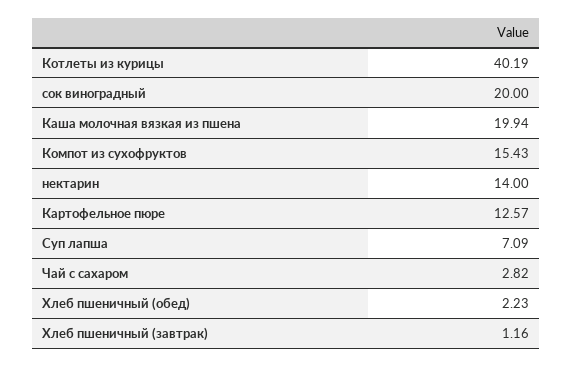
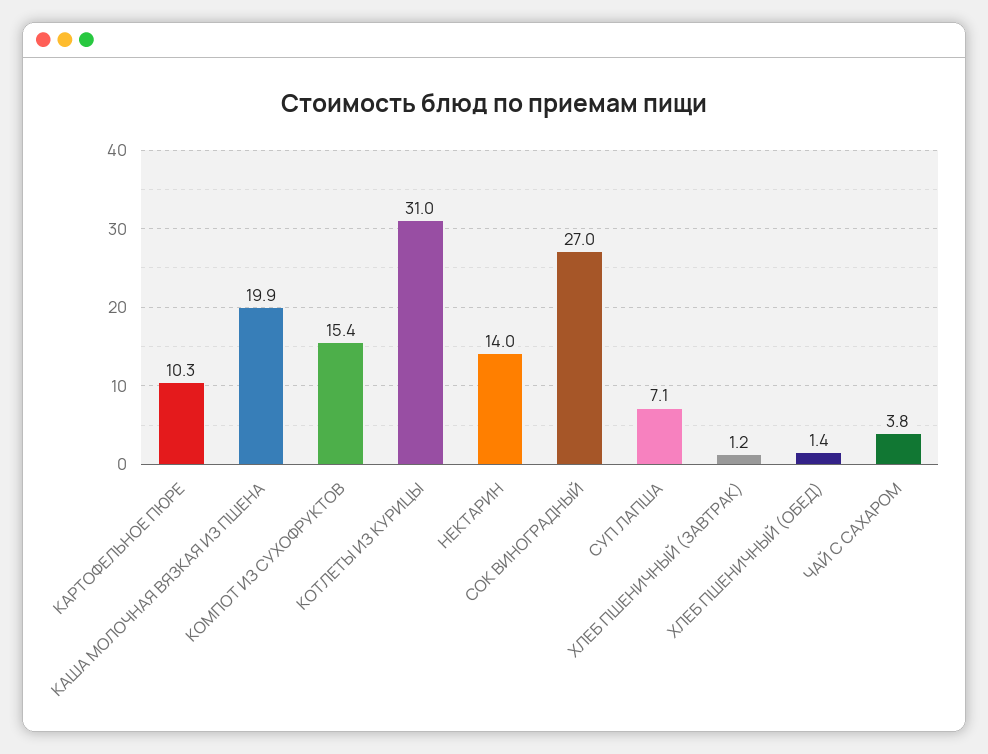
  {
-   "Котлеты из курицы": 40.19,
+   "Котлеты из курицы": 31,
-   "сок виноградный": 20,
+   "сок виноградный": 27,
    "Каша молочная вязкая из пшена": 19.94,
    "Компот из сухофруктов": 15.43,
    "нектарин": 14,
-   "Картофельное пюре": 12.57,
+   "Картофельное пюре": 10.3,
    "Суп лапша": 7.09,
-   "Чай с сахаром": 2.82,
+   "Чай с сахаром": 3.8,
-   "Хлеб пшеничный (обед)": 2.23,
+   "Хлеб пшеничный (обед)": 1.4,
    "Хлеб пшеничный (завтрак)": 1.16
  }

